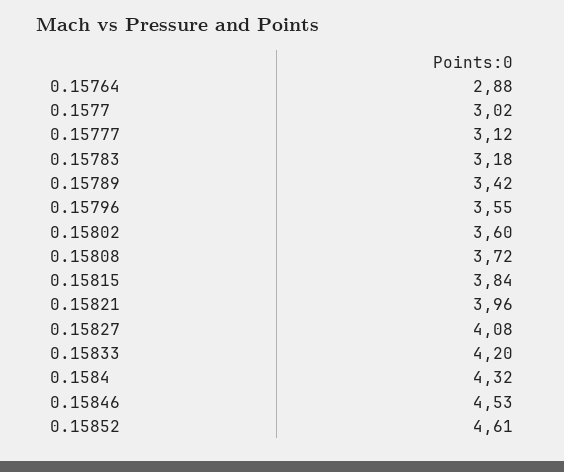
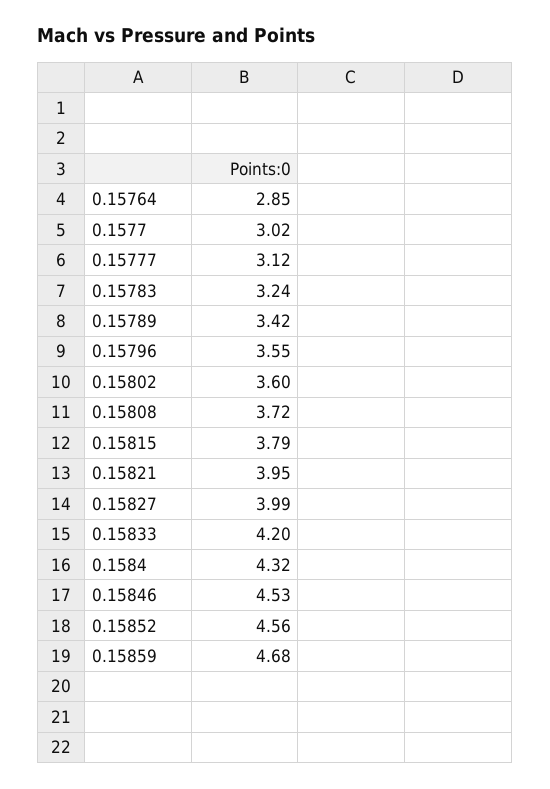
  {
-   "0.15764": 2.88,
+   "0.15764": 2.85,
    "0.1577": 3.02,
    "0.15777": 3.12,
-   "0.15783": 3.18,
+   "0.15783": 3.24,
    "0.15789": 3.42,
    "0.15796": 3.55,
    "0.15802": 3.6,
    "0.15808": 3.72,
-   "0.15815": 3.84,
+   "0.15815": 3.79,
-   "0.15821": 3.96,
+   "0.15821": 3.95,
-   "0.15827": 4.08,
+   "0.15827": 3.99,
    "0.15833": 4.2,
    "0.1584": 4.32,
    "0.15846": 4.53,
-   "0.15852": 4.61
+   "0.15852": 4.56,
+   "0.15859": 4.68
  }

